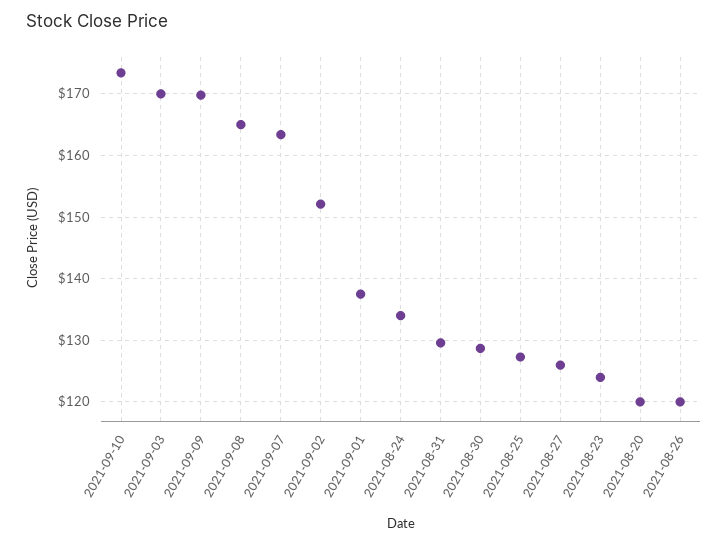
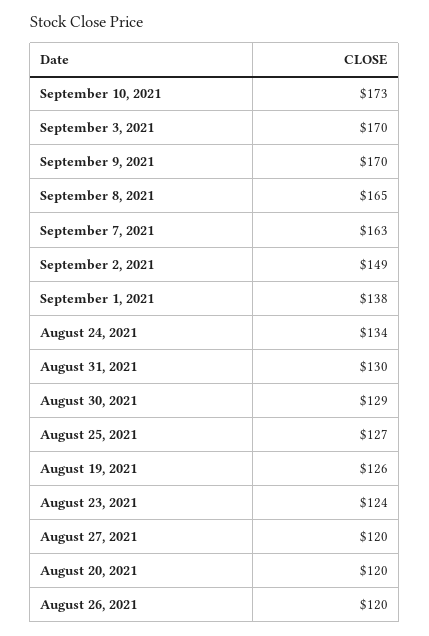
  {
    "2021-09-10": 173,
    "2021-09-03": 170,
    "2021-09-09": 170,
    "2021-09-08": 165,
    "2021-09-07": 163,
-   "2021-09-02": 152,
+   "2021-09-02": 149,
    "2021-09-01": 138,
    "2021-08-24": 134,
    "2021-08-31": 130,
    "2021-08-30": 129,
    "2021-08-25": 127,
-   "2021-08-27": 126,
+   "2021-08-27": 120,
    "2021-08-23": 124,
    "2021-08-20": 120,
-   "2021-08-26": 120
+   "2021-08-26": 120,
+   "August 19, 2021": 126
  }

